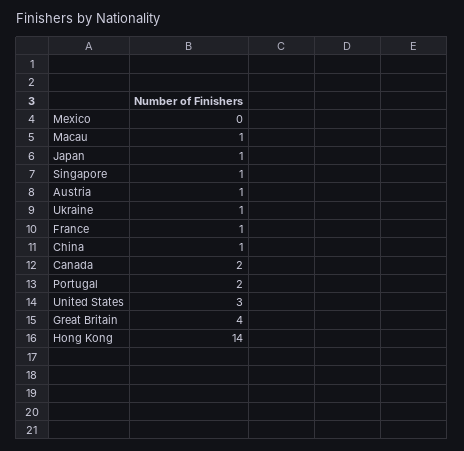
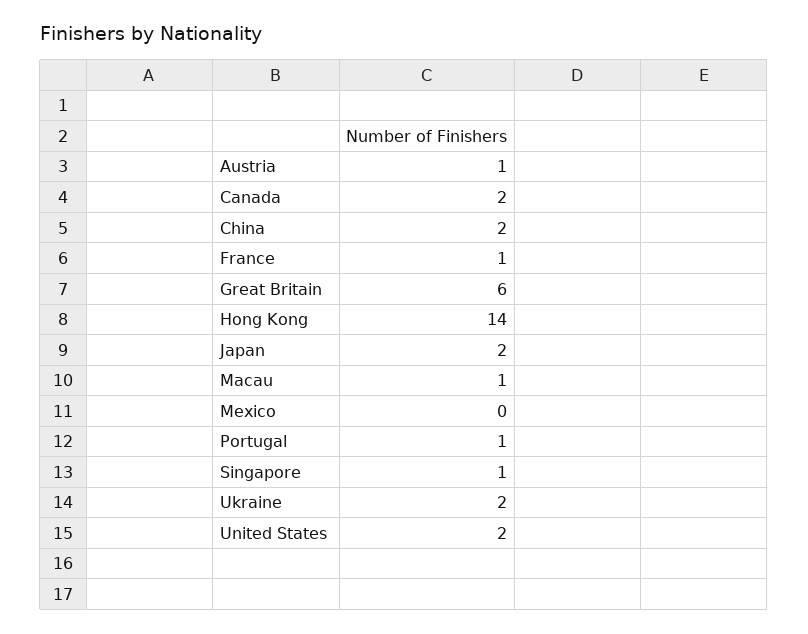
  {
    "Mexico": 0,
    "Macau": 1,
-   "Japan": 1,
+   "Japan": 2,
    "Singapore": 1,
    "Austria": 1,
-   "Ukraine": 1,
+   "Ukraine": 2,
    "France": 1,
-   "China": 1,
+   "China": 2,
    "Canada": 2,
-   "Portugal": 2,
+   "Portugal": 1,
-   "United States": 3,
+   "United States": 2,
-   "Great Britain": 4,
+   "Great Britain": 6,
    "Hong Kong": 14
  }

